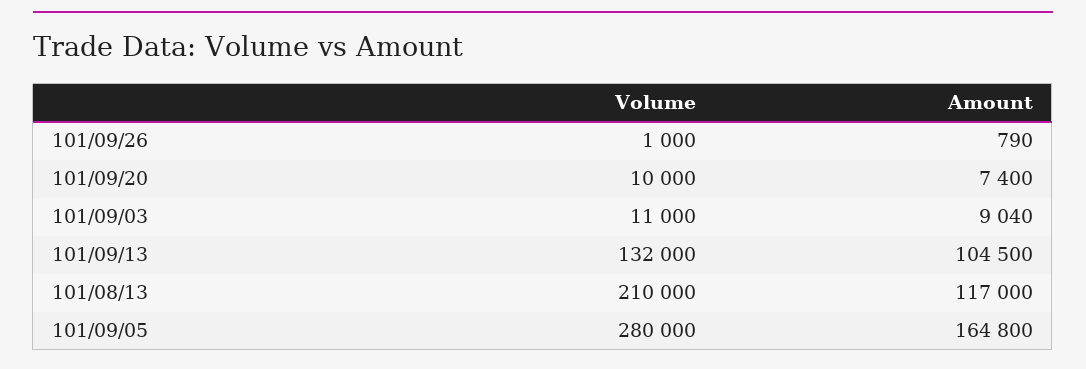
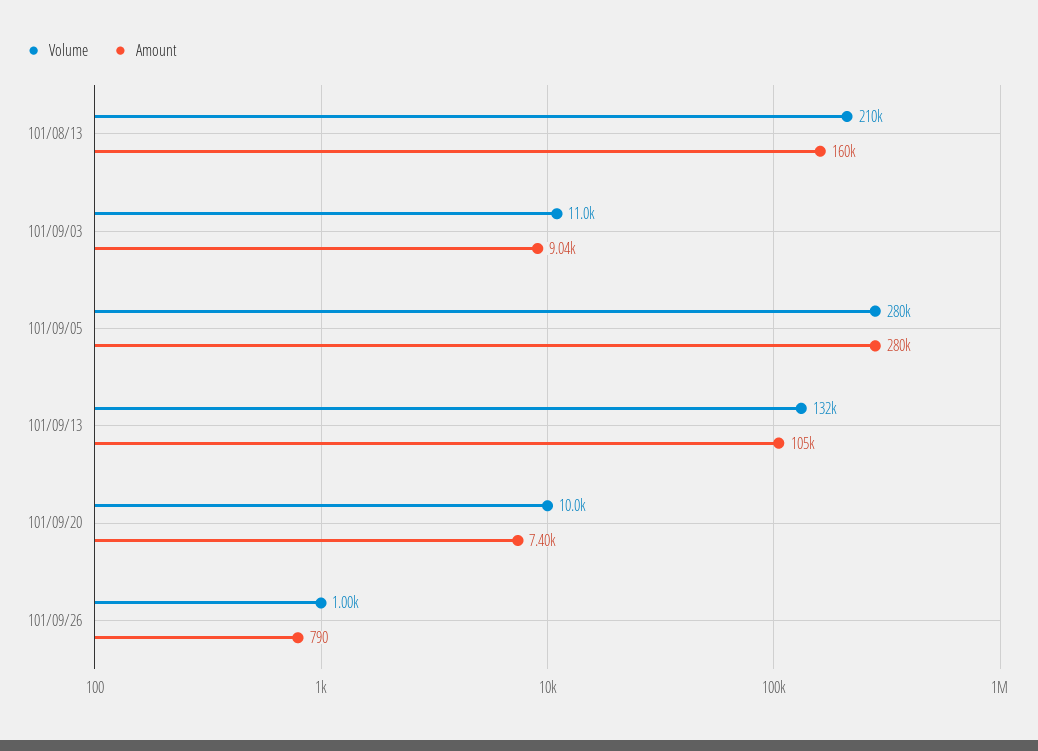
  {
    "Volume": {
      "101/09/26": 1000,
      "101/09/20": 10000,
      "101/09/03": 11000,
      "101/09/13": 132000,
      "101/08/13": 210000,
      "101/09/05": 280000
    },
    "Amount": {
      "101/09/26": 790,
      "101/09/20": 7400,
      "101/09/03": 9040,
      "101/09/13": 104500,
-     "101/08/13": 117000,
+     "101/08/13": 160000,
-     "101/09/05": 164800
+     "101/09/05": 280000
    }
  }

